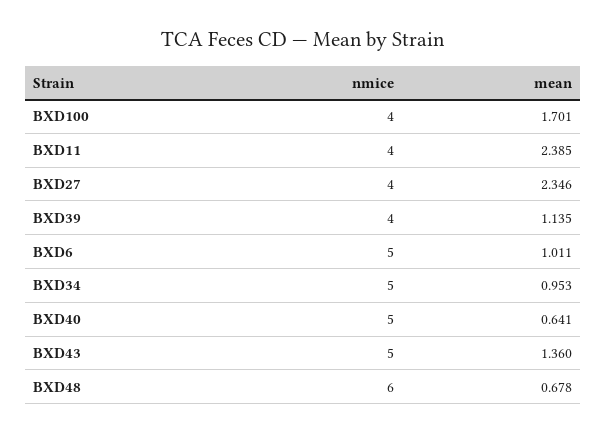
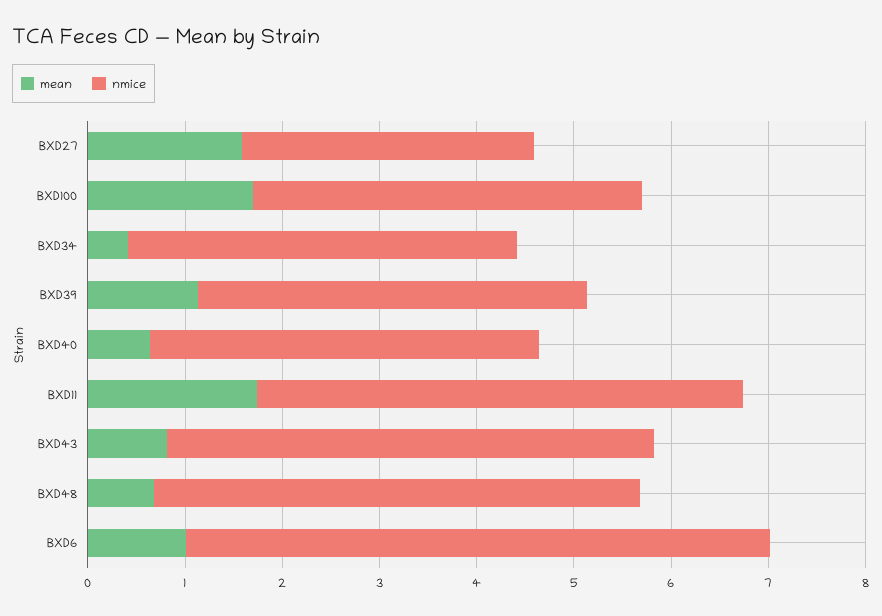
  {
    "nmice": {
      "BXD100": 4,
-     "BXD11": 4,
+     "BXD11": 5,
-     "BXD27": 4,
+     "BXD27": 3,
      "BXD39": 4,
-     "BXD6": 5,
+     "BXD6": 6,
-     "BXD34": 5,
+     "BXD34": 4,
-     "BXD40": 5,
+     "BXD40": 4,
      "BXD43": 5,
-     "BXD48": 6
+     "BXD48": 5
    },
    "mean": {
      "BXD100": 1.701,
-     "BXD11": 2.385,
+     "BXD11": 1.8,
-     "BXD27": 2.346,
+     "BXD27": 1.6,
      "BXD39": 1.135,
      "BXD6": 1.011,
-     "BXD34": 0.953,
+     "BXD34": 0.4,
      "BXD40": 0.641,
-     "BXD43": 1.36,
+     "BXD43": 0.8,
      "BXD48": 0.678
    }
  }

